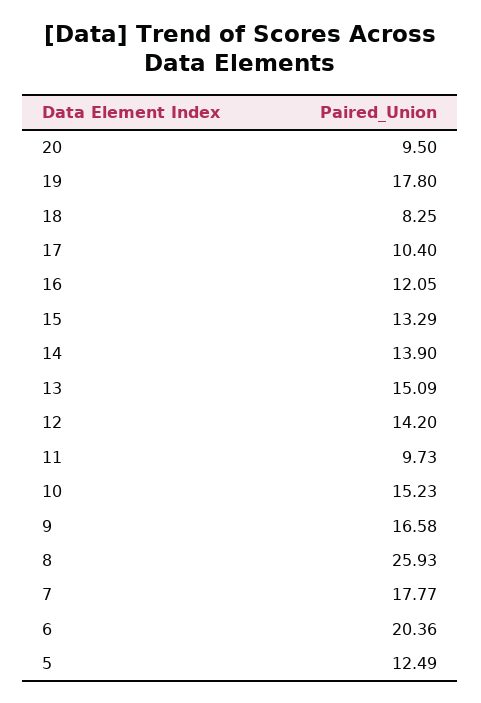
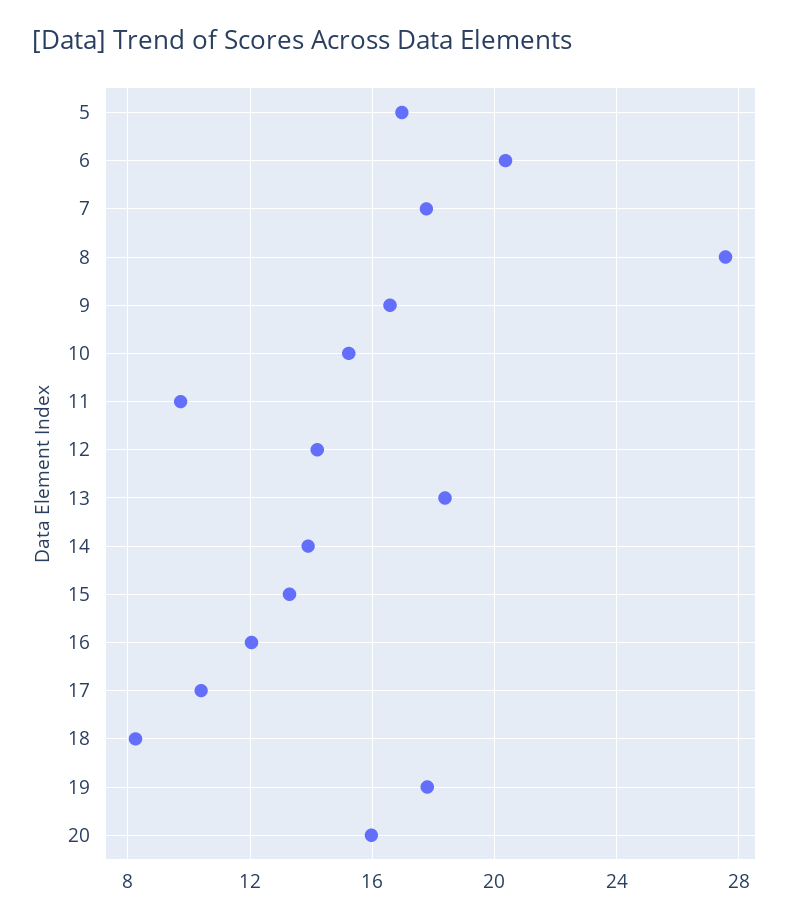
  {
-   "20": 9.5,
+   "20": 16,
    "19": 17.8,
    "18": 8.25,
    "17": 10.4,
    "16": 12.05,
    "15": 13.29,
    "14": 13.9,
-   "13": 15.09,
+   "13": 18.5,
    "12": 14.2,
    "11": 9.73,
    "10": 15.23,
    "9": 16.58,
-   "8": 25.93,
+   "8": 27.5,
    "7": 17.77,
    "6": 20.36,
-   "5": 12.49
+   "5": 17
  }

